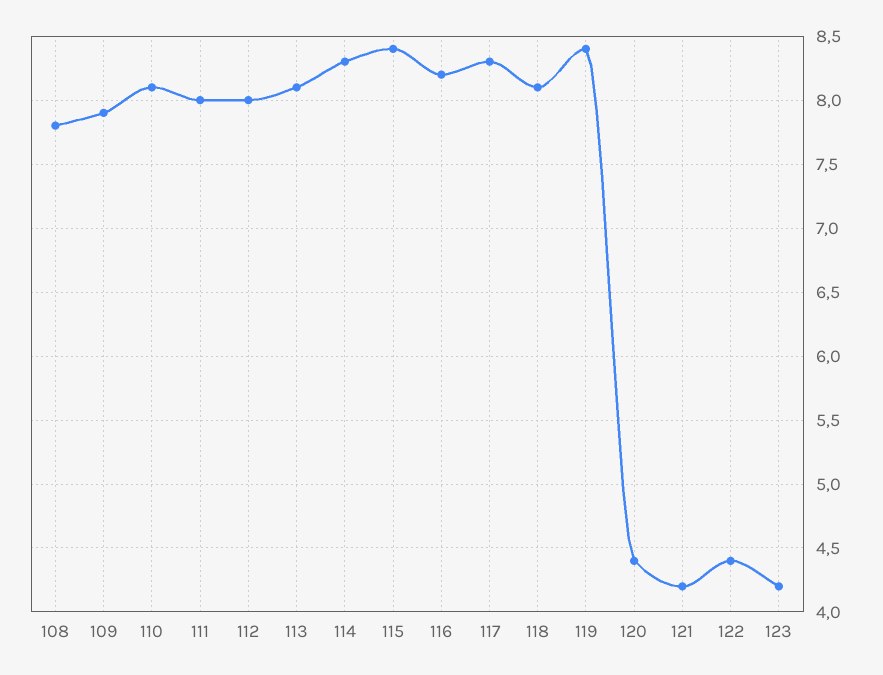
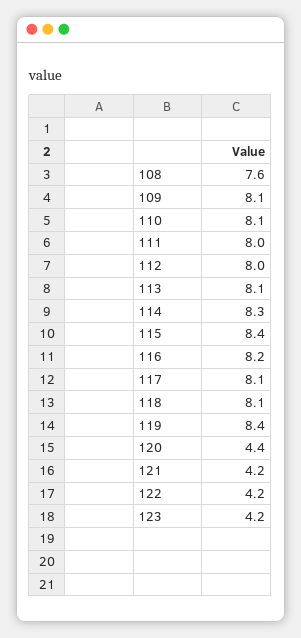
  {
-   "108": 7.8,
+   "108": 7.6,
-   "109": 7.9,
+   "109": 8.1,
    "110": 8.1,
    "111": 8,
    "112": 8,
    "113": 8.1,
    "114": 8.3,
    "115": 8.4,
    "116": 8.2,
-   "117": 8.3,
+   "117": 8.1,
    "118": 8.1,
    "119": 8.4,
    "120": 4.4,
    "121": 4.2,
-   "122": 4.4,
+   "122": 4.2,
    "123": 4.2
  }

